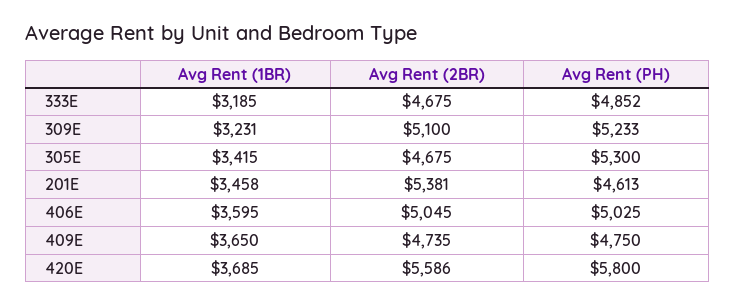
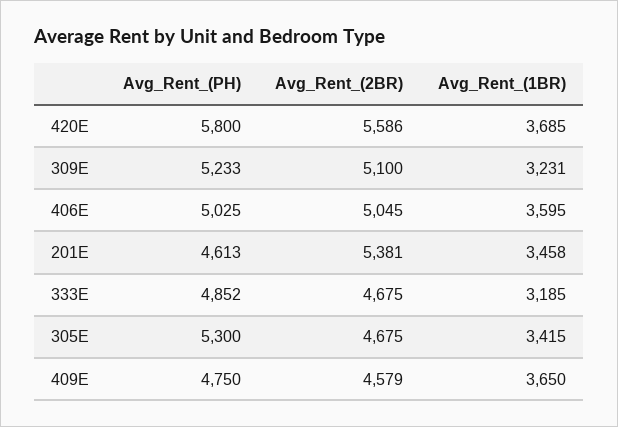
  {
    "Avg Rent (1BR)": {
      "333E": 3185,
      "309E": 3231,
      "305E": 3415,
      "201E": 3458,
      "406E": 3595,
      "409E": 3650,
      "420E": 3685
    },
    "Avg Rent (2BR)": {
      "333E": 4675,
      "309E": 5100,
      "305E": 4675,
      "201E": 5381,
      "406E": 5045,
-     "409E": 4735,
+     "409E": 4579,
      "420E": 5586
    },
    "Avg Rent (PH)": {
      "333E": 4852,
      "309E": 5233,
      "305E": 5300,
      "201E": 4613,
      "406E": 5025,
      "409E": 4750,
      "420E": 5800
    }
  }

